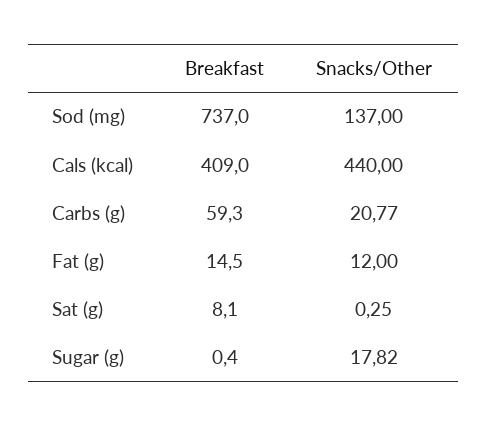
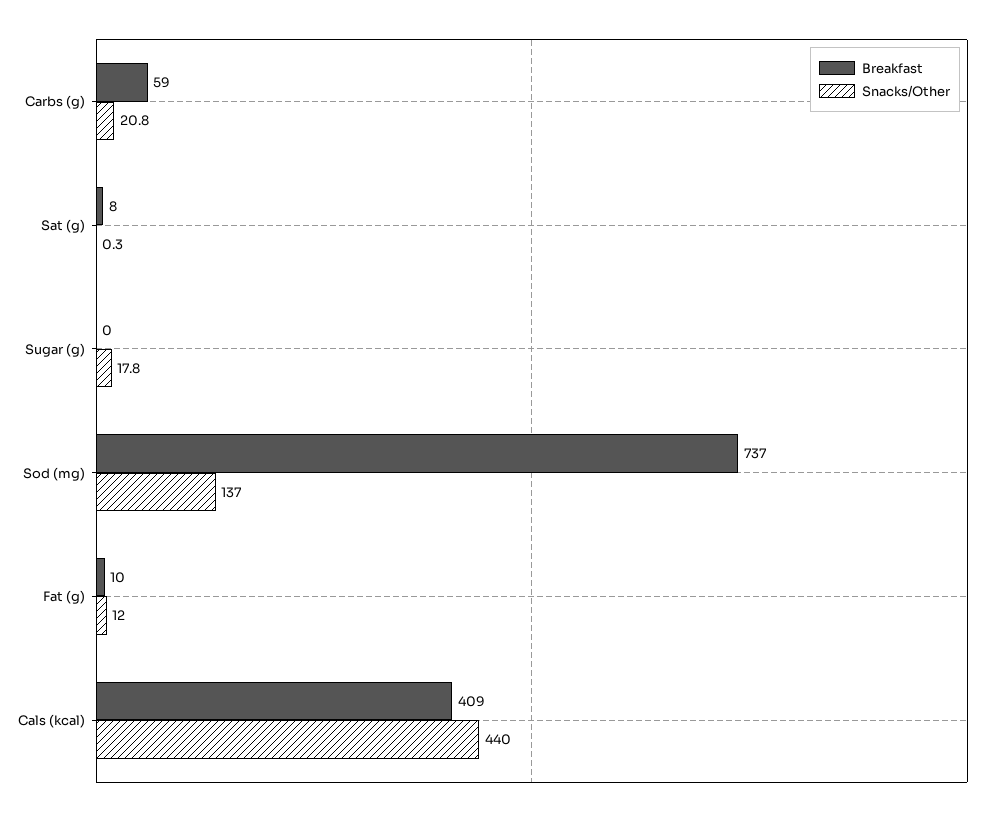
  {
    "Breakfast": {
      "Sod (mg)": 737,
      "Cals (kcal)": 409,
      "Carbs (g)": 59.3,
-     "Fat (g)": 14.5,
+     "Fat (g)": 10,
      "Sat (g)": 8.1,
      "Sugar (g)": 0.4
    },
    "Snacks/Other": {
      "Sod (mg)": 137,
      "Cals (kcal)": 440,
      "Carbs (g)": 20.77,
      "Fat (g)": 12,
      "Sat (g)": 0.25,
      "Sugar (g)": 17.82
    }
  }

